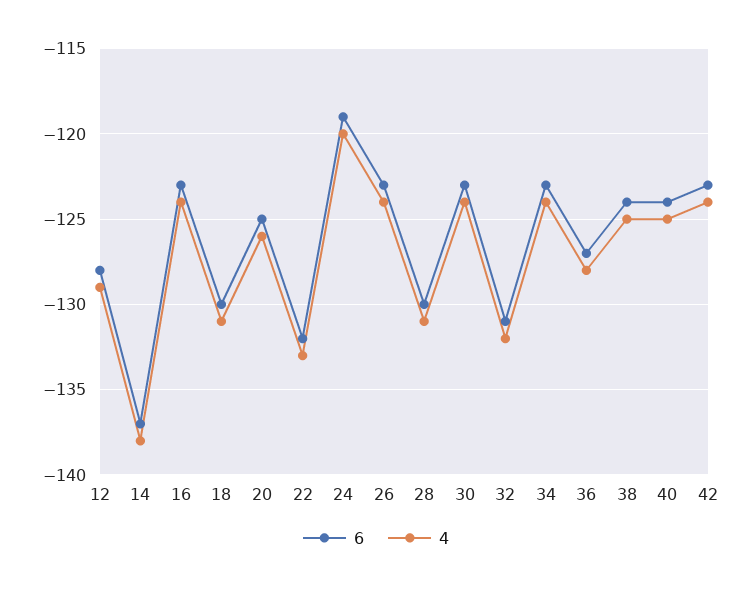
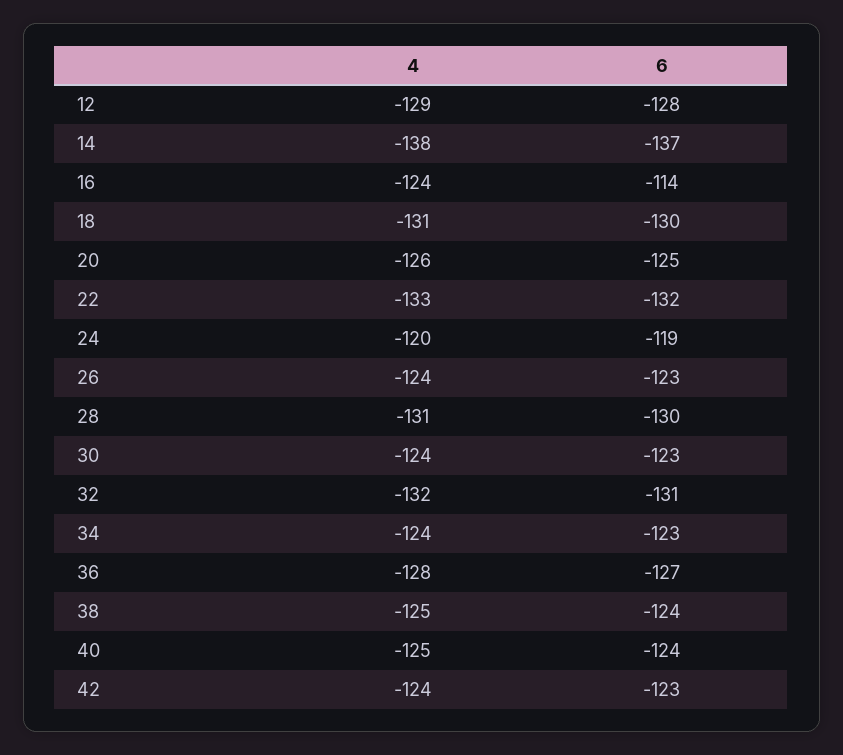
  {
    "6": {
      "12": -128,
      "14": -137,
-     "16": -123,
+     "16": -114,
      "18": -130,
      "20": -125,
      "22": -132,
      "24": -119,
      "26": -123,
      "28": -130,
      "30": -123,
      "32": -131,
      "34": -123,
      "36": -127,
      "38": -124,
      "40": -124,
      "42": -123
    },
    "4": {
      "12": -129,
      "14": -138,
      "16": -124,
      "18": -131,
      "20": -126,
      "22": -133,
      "24": -120,
      "26": -124,
      "28": -131,
      "30": -124,
      "32": -132,
      "34": -124,
      "36": -128,
      "38": -125,
      "40": -125,
      "42": -124
    }
  }

